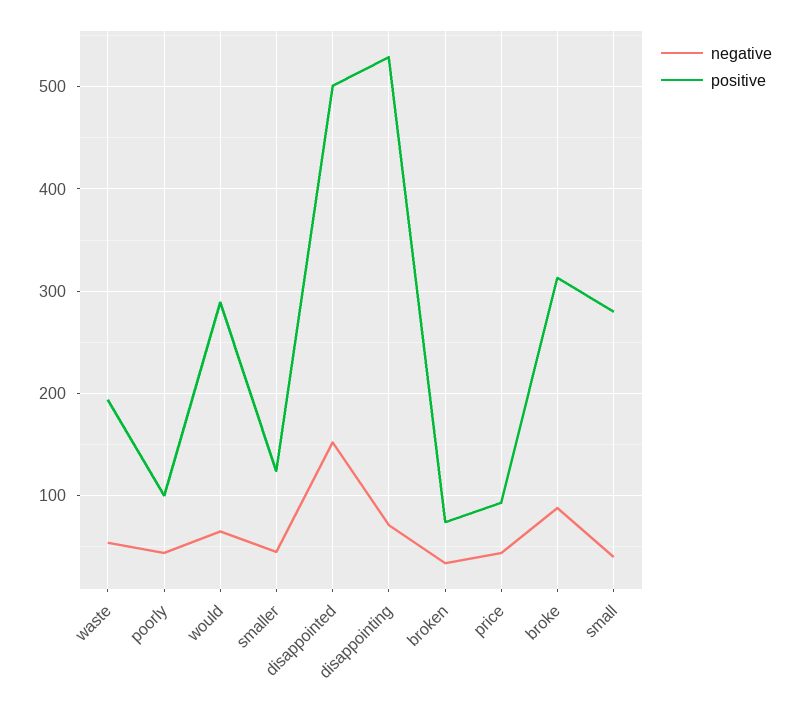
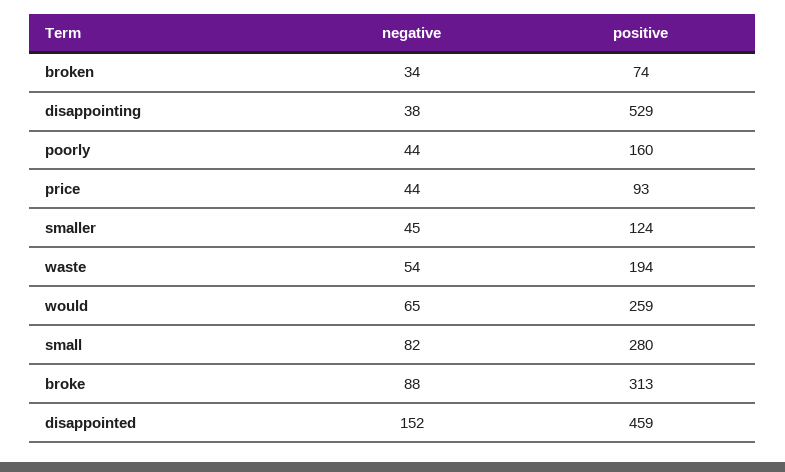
  {
    "negative": {
      "waste": 54,
      "poorly": 44,
      "would": 65,
      "smaller": 45,
      "disappointed": 152,
-     "disappointing": 70,
+     "disappointing": 38,
      "broken": 34,
      "price": 44,
      "broke": 88,
-     "small": 40
+     "small": 82
    },
    "positive": {
      "waste": 194,
-     "poorly": 100,
+     "poorly": 160,
-     "would": 290,
+     "would": 259,
      "smaller": 124,
-     "disappointed": 500,
+     "disappointed": 459,
      "disappointing": 529,
      "broken": 74,
      "price": 93,
      "broke": 313,
      "small": 280
    }
  }

